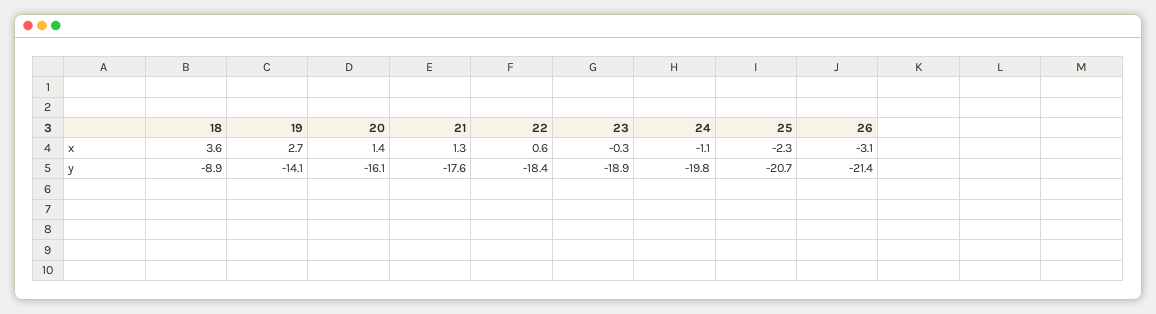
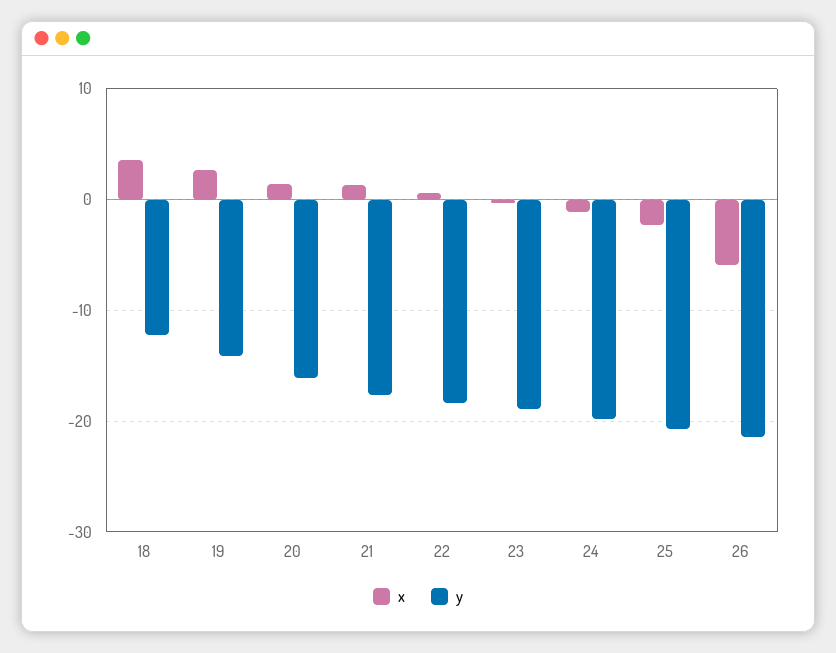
  {
    "x": {
      "18": 3.6,
      "19": 2.7,
      "20": 1.4,
      "21": 1.3,
      "22": 0.6,
      "23": -0.3,
      "24": -1.1,
      "25": -2.3,
-     "26": -3.1
+     "26": -6
    },
    "y": {
-     "18": -8.9,
+     "18": -12,
      "19": -14.1,
      "20": -16.1,
      "21": -17.6,
      "22": -18.4,
      "23": -18.9,
      "24": -19.8,
      "25": -20.7,
      "26": -21.4
    }
  }

